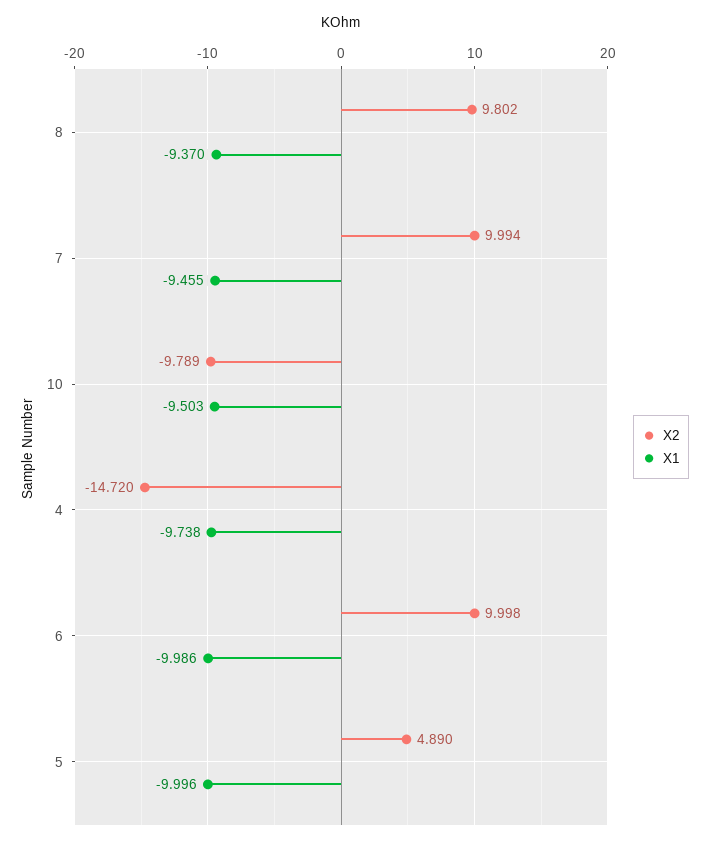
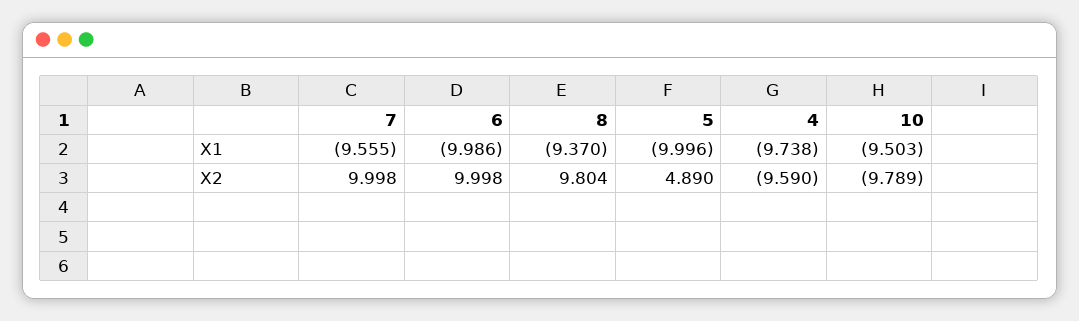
  {
    "X2": {
-     "8": 9.802,
+     "8": 9.804,
-     "7": 9.994,
+     "7": 9.998,
      "10": -9.789,
-     "4": -14.72,
+     "4": -9.59,
      "6": 9.998,
      "5": 4.89
    },
    "X1": {
      "8": -9.37,
-     "7": -9.455,
+     "7": -9.555,
      "10": -9.503,
      "4": -9.738,
      "6": -9.986,
      "5": -9.996
    }
  }

